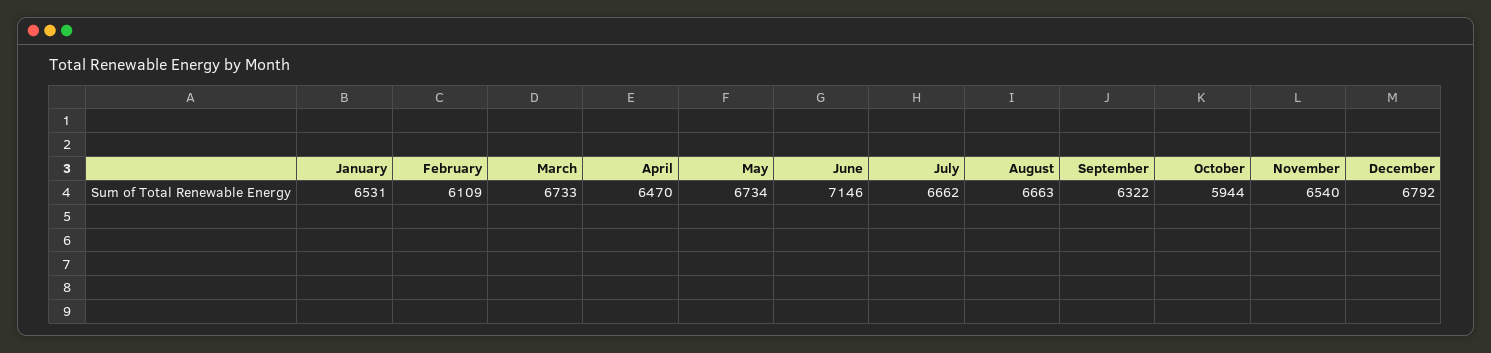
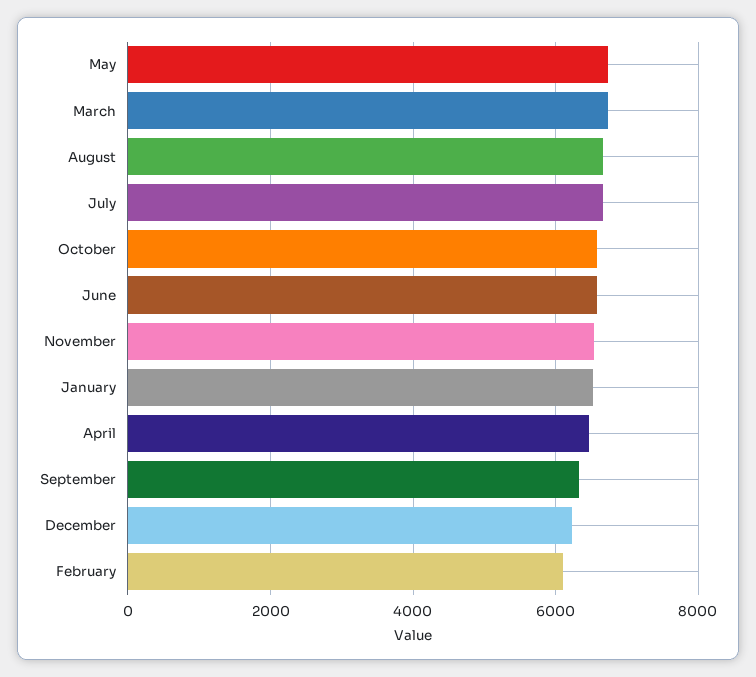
  {
    "January": 6531,
    "February": 6109,
    "March": 6733,
    "April": 6470,
    "May": 6734,
-   "June": 7146,
+   "June": 6600,
    "July": 6662,
    "August": 6663,
    "September": 6322,
-   "October": 5944,
+   "October": 6600,
    "November": 6540,
-   "December": 6792
+   "December": 6200
  }

